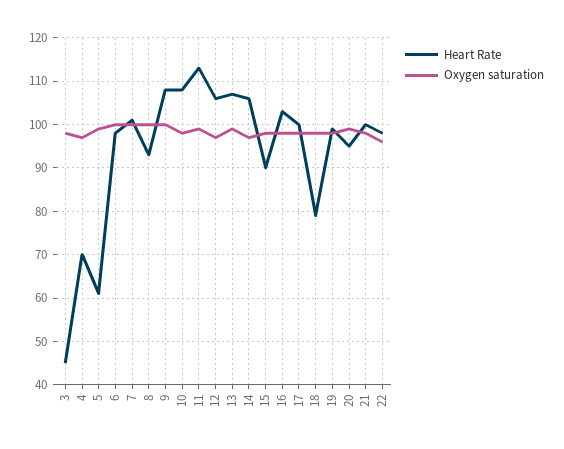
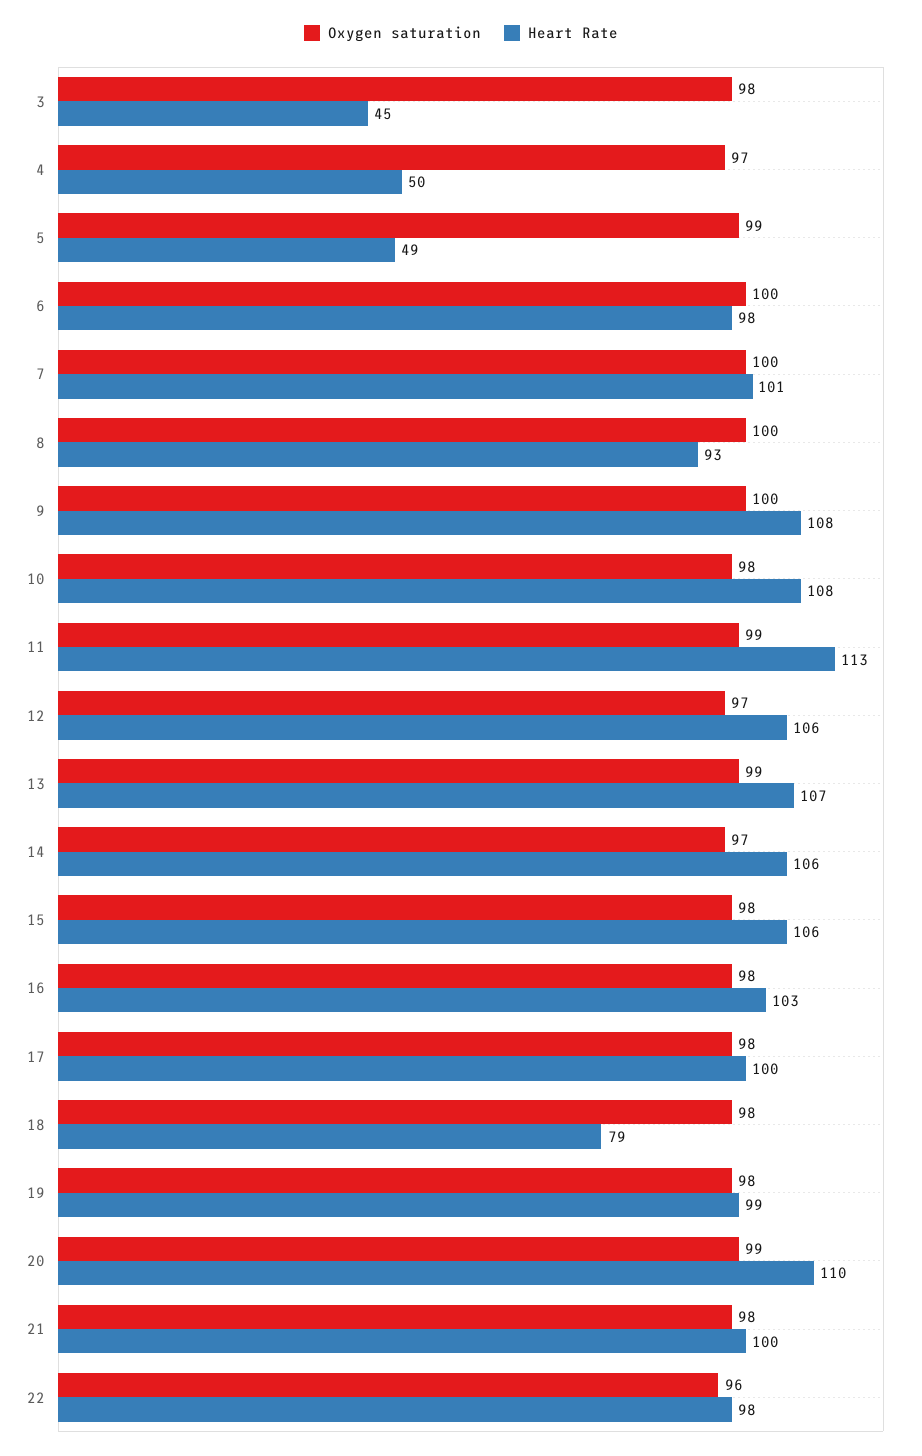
  {
    "Heart Rate": {
      "3": 45,
-     "4": 70,
+     "4": 50,
-     "5": 60,
+     "5": 49,
      "6": 98,
      "7": 101,
      "8": 93,
      "9": 108,
      "10": 108,
      "11": 113,
      "12": 106,
      "13": 107,
      "14": 106,
-     "15": 90,
+     "15": 106,
      "16": 103,
      "17": 100,
      "18": 79,
      "19": 99,
-     "20": 95,
+     "20": 110,
      "21": 100,
      "22": 98
    },
    "Oxygen saturation": {
      "3": 98,
      "4": 97,
      "5": 99,
      "6": 100,
      "7": 100,
      "8": 100,
      "9": 100,
      "10": 98,
      "11": 99,
      "12": 97,
      "13": 99,
      "14": 97,
      "15": 98,
      "16": 98,
      "17": 98,
      "18": 98,
      "19": 98,
      "20": 99,
      "21": 98,
      "22": 96
    }
  }

